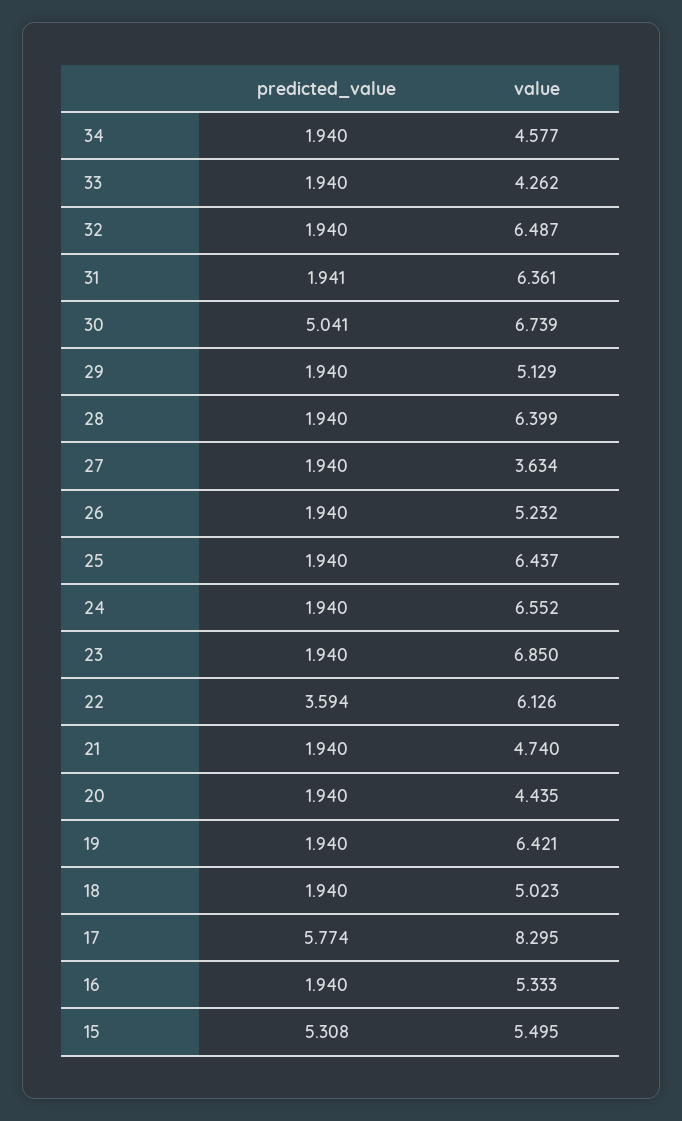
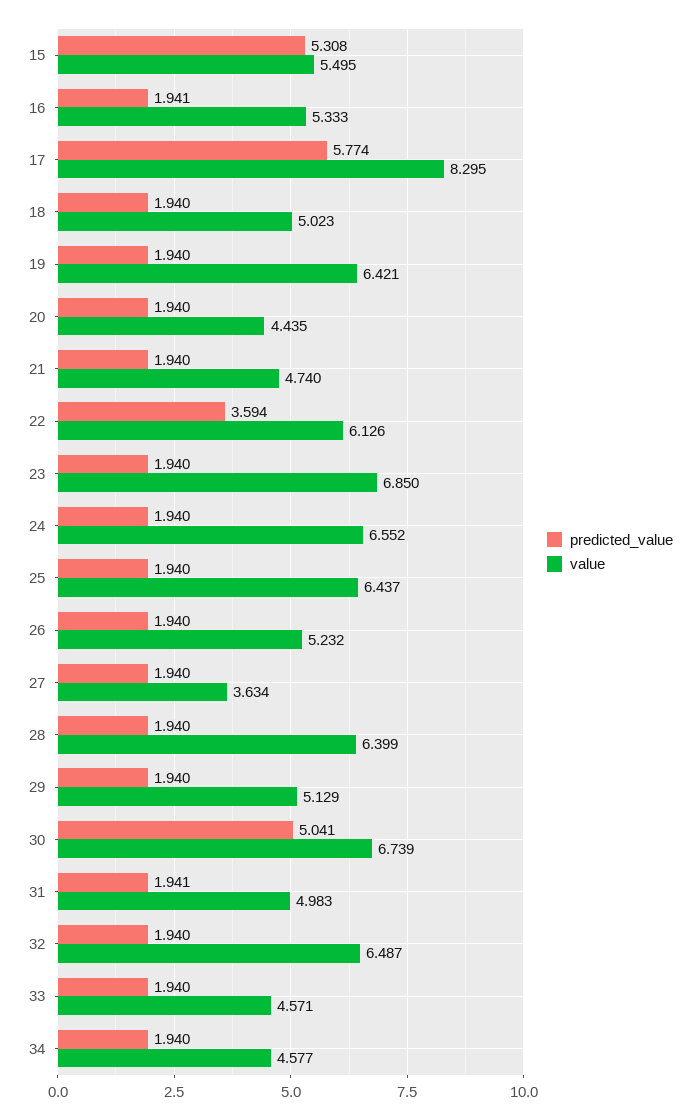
  {
    "predicted_value": {
      "34": 1.94,
      "33": 1.94,
      "32": 1.94,
      "31": 1.941,
      "30": 5.041,
      "29": 1.94,
      "28": 1.94,
      "27": 1.94,
      "26": 1.94,
      "25": 1.94,
      "24": 1.94,
      "23": 1.94,
      "22": 3.594,
      "21": 1.94,
      "20": 1.94,
      "19": 1.94,
      "18": 1.94,
      "17": 5.774,
-     "16": 1.94,
+     "16": 1.941,
      "15": 5.308
    },
    "value": {
      "34": 4.577,
-     "33": 4.262,
+     "33": 4.571,
      "32": 6.487,
-     "31": 6.361,
+     "31": 4.983,
      "30": 6.739,
      "29": 5.129,
      "28": 6.399,
      "27": 3.634,
      "26": 5.232,
      "25": 6.437,
      "24": 6.552,
      "23": 6.85,
      "22": 6.126,
      "21": 4.74,
      "20": 4.435,
      "19": 6.421,
      "18": 5.023,
      "17": 8.295,
      "16": 5.333,
      "15": 5.495
    }
  }

